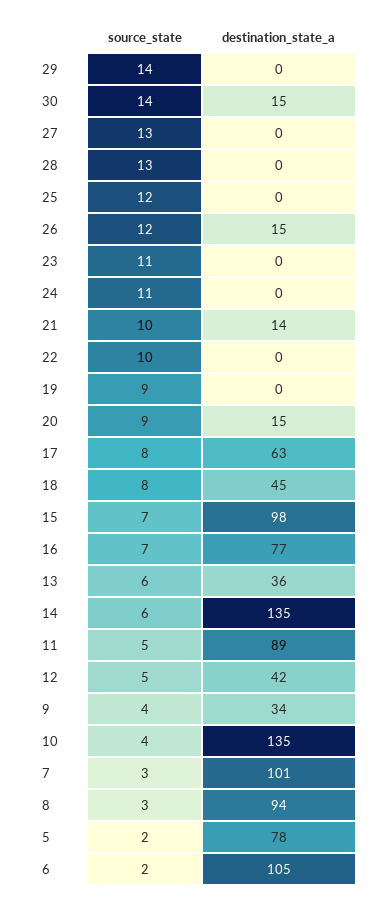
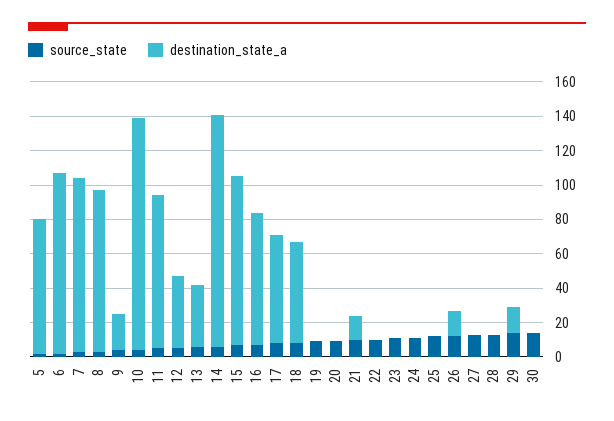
  {
    "source_state": {
      "29": 14,
      "30": 14,
      "27": 13,
      "28": 13,
      "25": 12,
      "26": 12,
      "23": 11,
      "24": 11,
      "21": 10,
      "22": 10,
      "19": 9,
      "20": 9,
      "17": 8,
      "18": 8,
      "15": 7,
      "16": 7,
      "13": 6,
      "14": 6,
      "11": 5,
      "12": 5,
      "9": 4,
      "10": 4,
      "7": 3,
      "8": 3,
      "5": 2,
      "6": 2
    },
    "destination_state_a": {
-     "29": 0,
+     "29": 15,
-     "30": 15,
+     "30": 0,
      "27": 0,
      "28": 0,
      "25": 0,
      "26": 15,
      "23": 0,
      "24": 0,
      "21": 14,
      "22": 0,
      "19": 0,
-     "20": 15,
+     "20": 0,
      "17": 63,
-     "18": 45,
+     "18": 60,
      "15": 98,
      "16": 77,
      "13": 36,
      "14": 135,
      "11": 89,
      "12": 42,
-     "9": 34,
+     "9": 20,
      "10": 135,
      "7": 101,
      "8": 94,
      "5": 78,
      "6": 105
    }
  }

